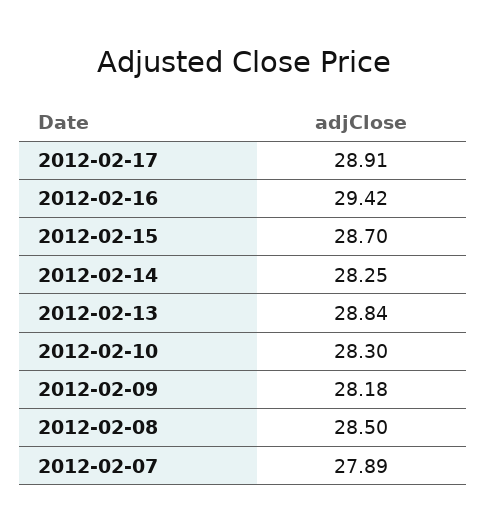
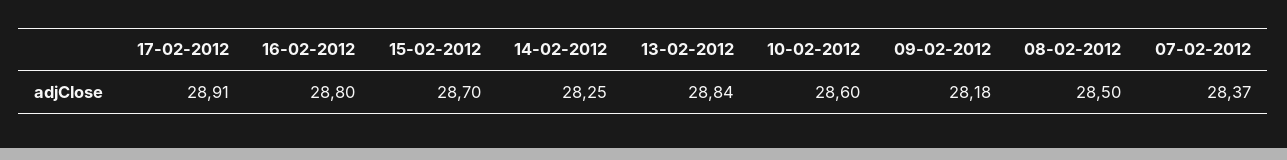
  {
    "2012-02-17": 28.91,
-   "2012-02-16": 29.42,
+   "2012-02-16": 28.8,
    "2012-02-15": 28.7,
    "2012-02-14": 28.25,
    "2012-02-13": 28.84,
-   "2012-02-10": 28.3,
+   "2012-02-10": 28.6,
    "2012-02-09": 28.18,
    "2012-02-08": 28.5,
-   "2012-02-07": 27.89
+   "2012-02-07": 28.37
  }

